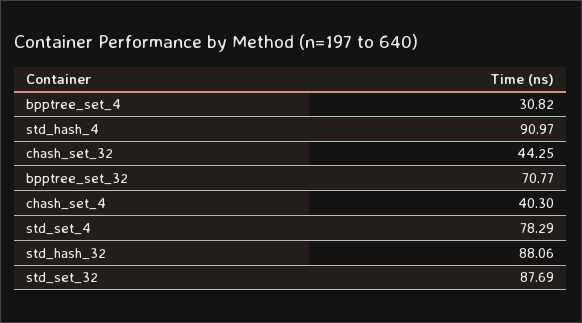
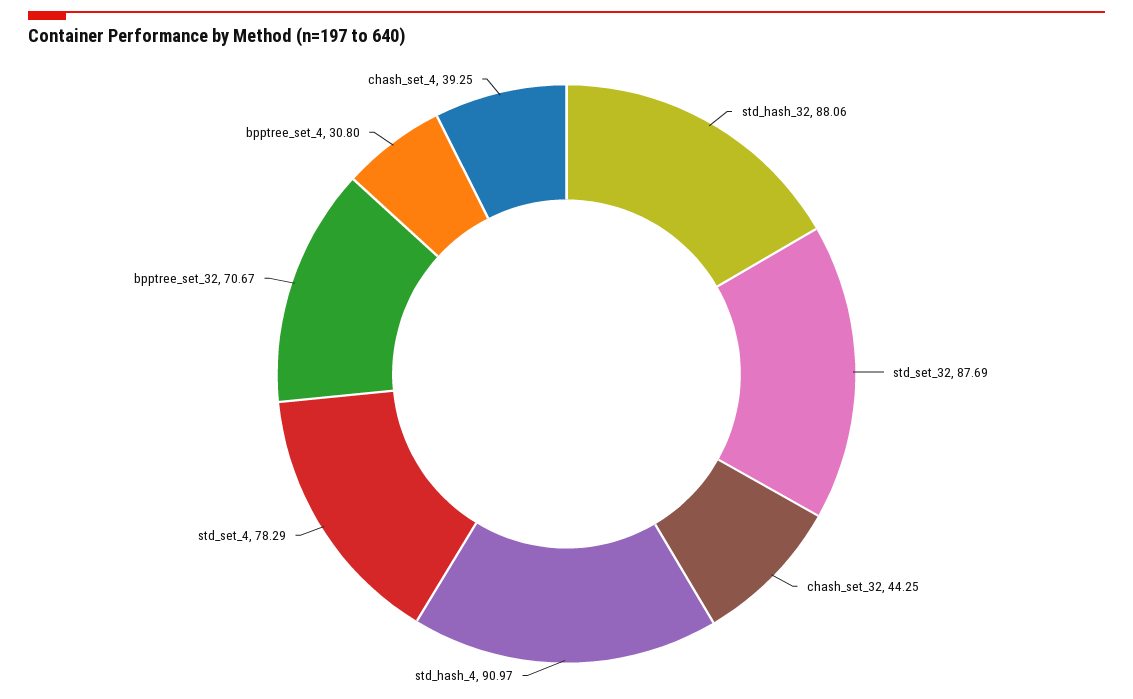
  {
-   "bpptree_set_4": 30.82,
+   "bpptree_set_4": 30.8,
    "std_hash_4": 90.97,
    "chash_set_32": 44.25,
-   "bpptree_set_32": 70.77,
+   "bpptree_set_32": 70.67,
-   "chash_set_4": 40.3,
+   "chash_set_4": 39.25,
    "std_set_4": 78.29,
    "std_hash_32": 88.06,
    "std_set_32": 87.69
  }

